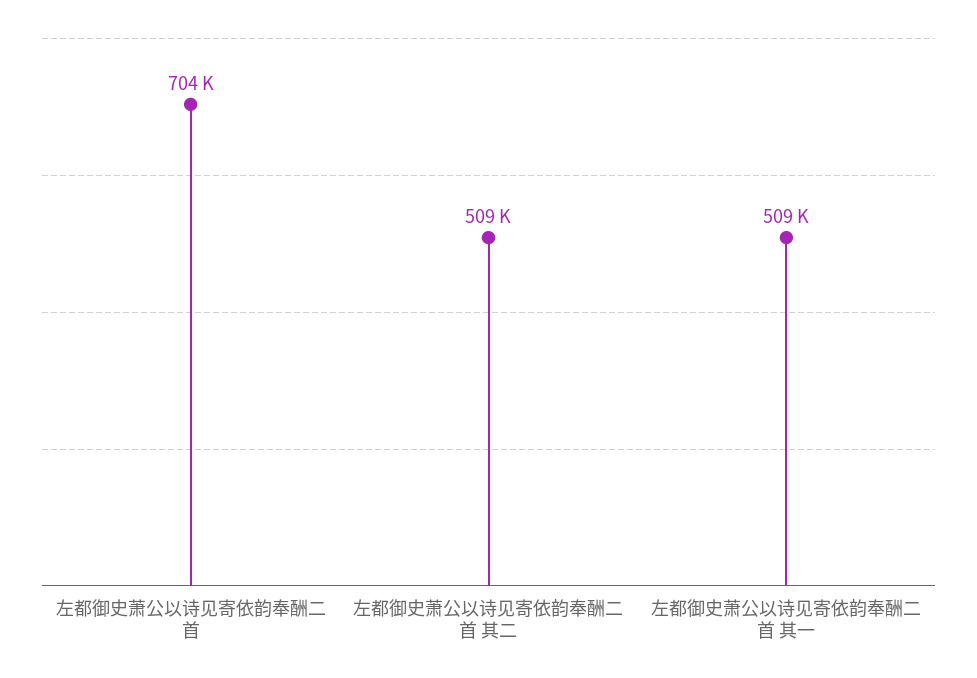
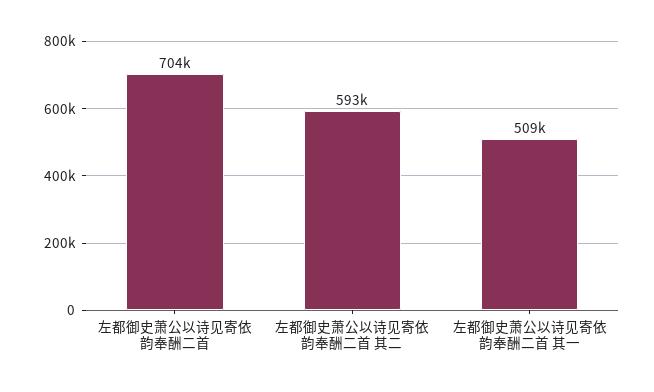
  {
    "左都御史萧公以诗见寄依韵奉酬二首": 704000,
-   "左都御史萧公以诗见寄依韵奉酬二首 其二": 509000,
+   "左都御史萧公以诗见寄依韵奉酬二首 其二": 593000,
    "左都御史萧公以诗见寄依韵奉酬二首 其一": 509000
  }

